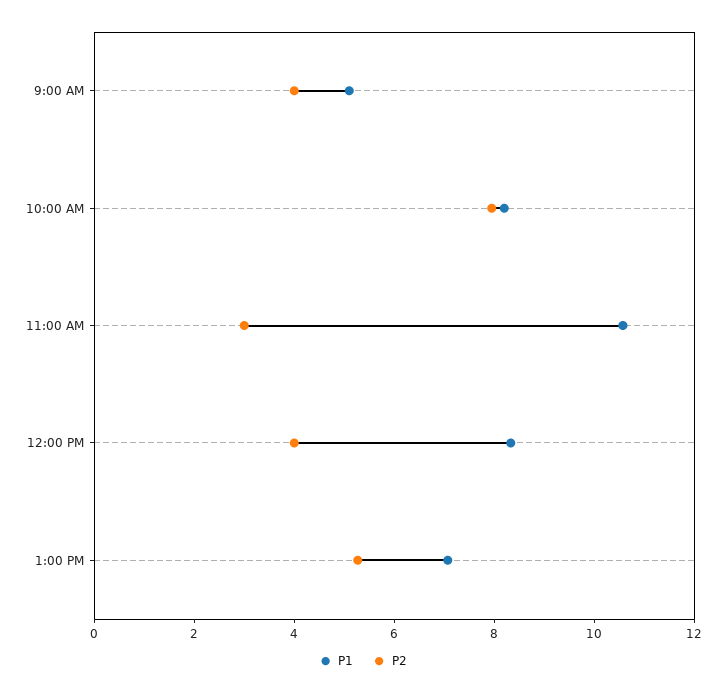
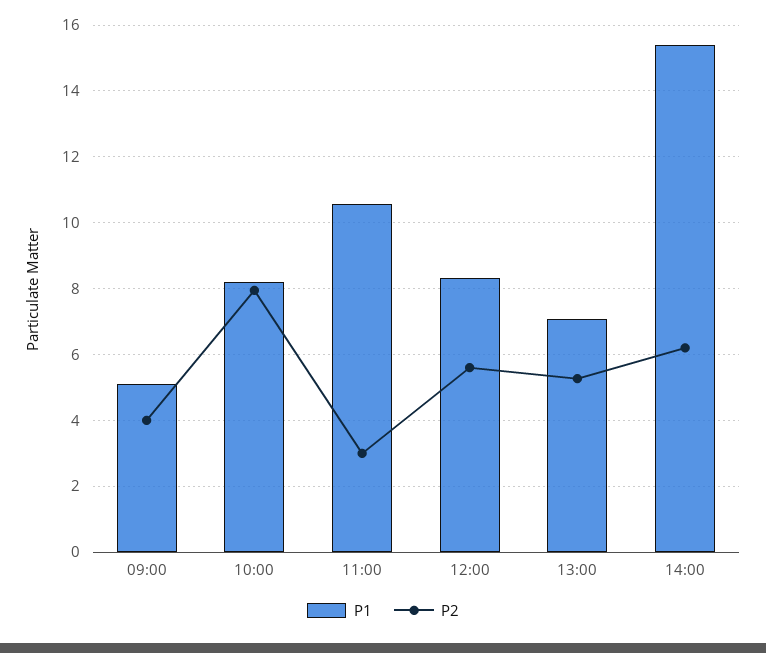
  {
    "P1": {
      "9:00 AM": 5.2,
      "10:00 AM": 8.2,
      "11:00 AM": 10.6,
      "12:00 PM": 8.4,
-     "1:00 PM": 7
+     "1:00 PM": 7,
+     "14:00": 15.4
    },
    "P2": {
      "9:00 AM": 4,
      "10:00 AM": 8,
      "11:00 AM": 3,
-     "12:00 PM": 4,
+     "12:00 PM": 5.6,
-     "1:00 PM": 5.2
+     "1:00 PM": 5.2,
+     "14:00": 6.2
    }
  }

